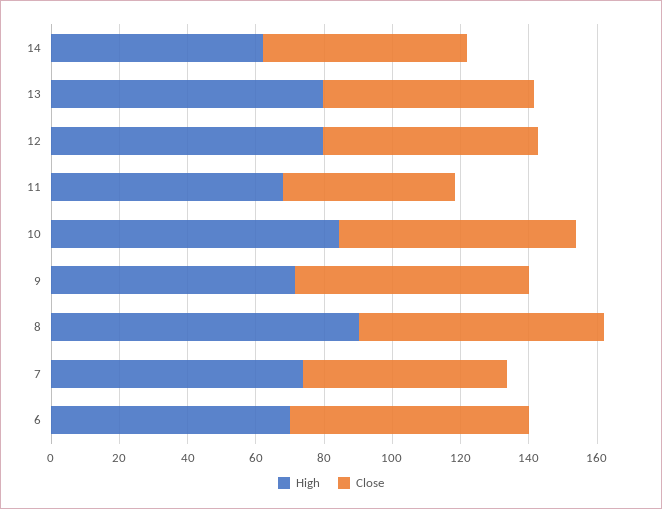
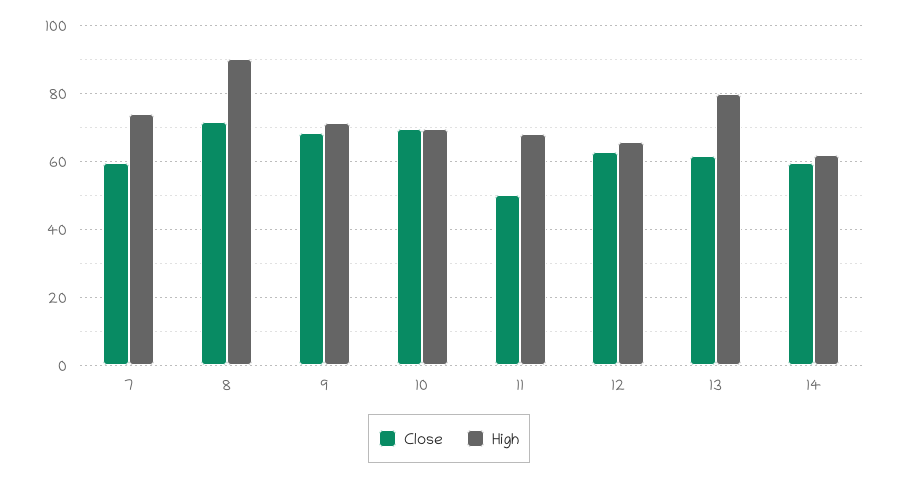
  {
    "High": {
      "14": 62,
      "13": 80,
-     "12": 80,
+     "12": 66,
      "11": 68,
-     "10": 85,
+     "10": 70,
      "9": 72,
      "8": 90,
-     "7": 74,
+     "7": 74
-     "6": 70
    },
    "Close": {
      "14": 60,
      "13": 62,
      "12": 62,
      "11": 50,
      "10": 70,
      "9": 68,
      "8": 72,
-     "7": 60,
+     "7": 60
-     "6": 70
    }
  }

